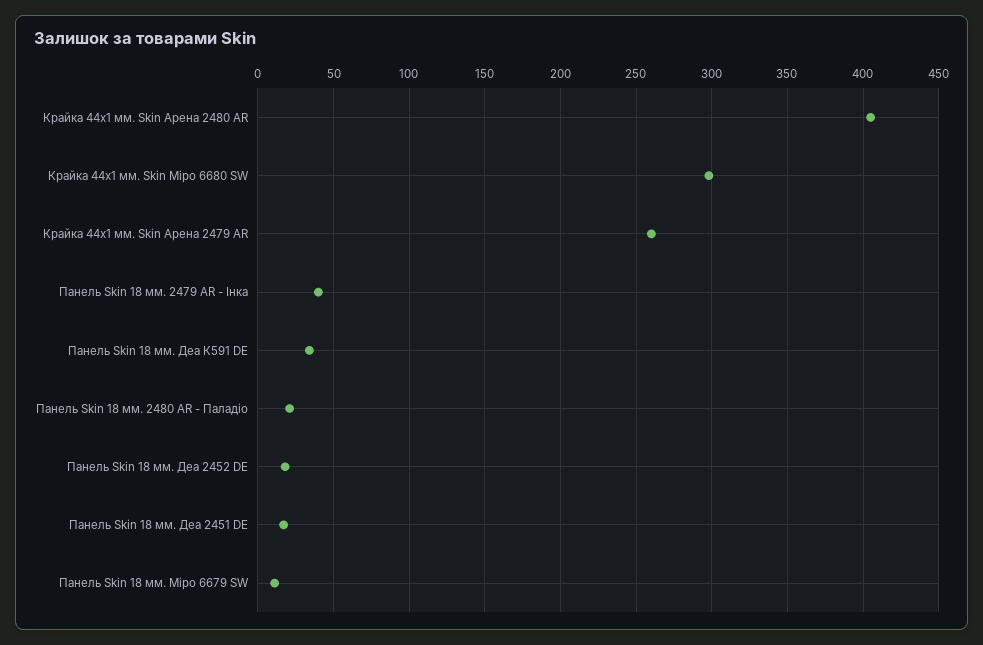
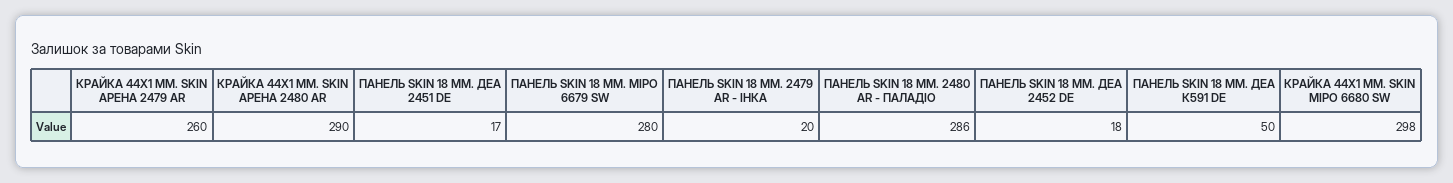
  {
-   "Крайка 44x1 мм. Skin Арена 2480 AR": 405,
+   "Крайка 44x1 мм. Skin Арена 2480 AR": 290,
    "Крайка 44x1 мм. Skin Міро 6680 SW": 298,
    "Крайка 44x1 мм. Skin Арена 2479 AR": 260,
-   "Панель Skin 18 мм. 2479 AR - Інка": 40,
+   "Панель Skin 18 мм. 2479 AR - Інка": 20,
-   "Панель Skin 18 мм. Деа К591 DE": 35,
+   "Панель Skin 18 мм. Деа К591 DE": 50,
-   "Панель Skin 18 мм. 2480 AR - Паладіо": 20,
+   "Панель Skin 18 мм. 2480 AR - Паладіо": 286,
    "Панель Skin 18 мм. Деа 2452 DE": 18,
    "Панель Skin 18 мм. Деа 2451 DE": 17,
-   "Панель Skin 18 мм. Міро 6679 SW": 10
+   "Панель Skin 18 мм. Міро 6679 SW": 280
  }

